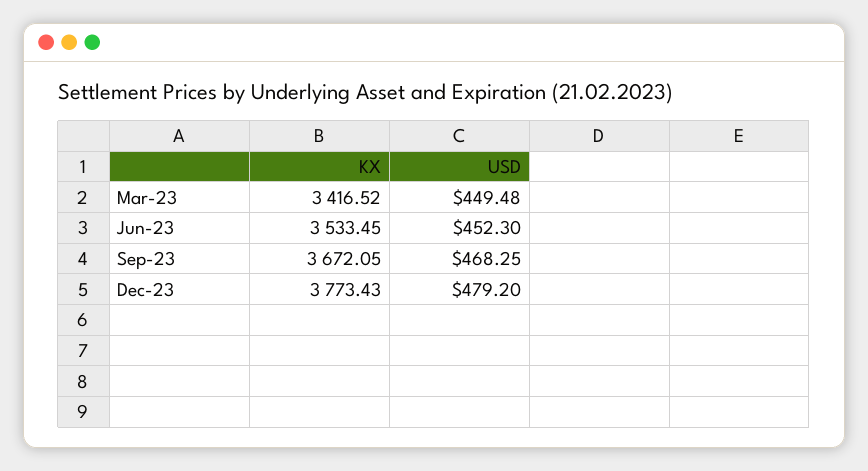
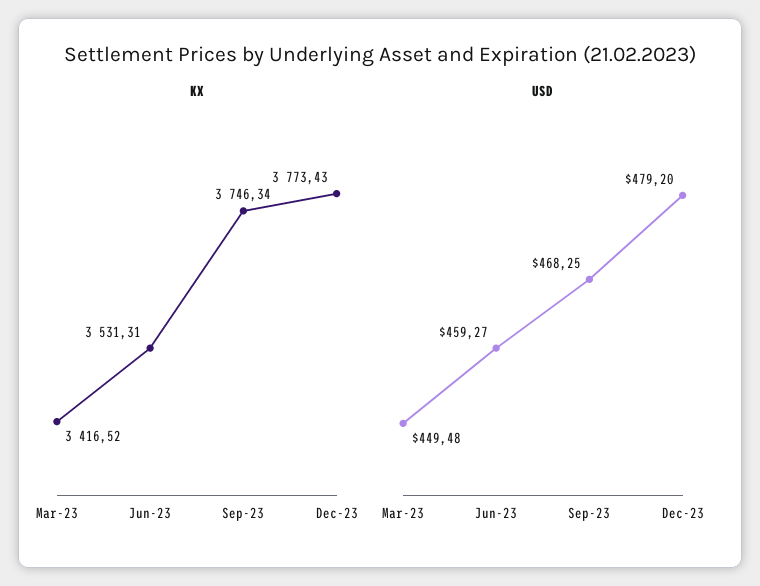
  {
    "KX": {
      "Mar-23": 3416.52,
-     "Jun-23": 3533.45,
+     "Jun-23": 3531.31,
-     "Sep-23": 3672.05,
+     "Sep-23": 3746.34,
      "Dec-23": 3773.43
    },
    "USD": {
      "Mar-23": 449.48,
-     "Jun-23": 452.3,
+     "Jun-23": 459.27,
      "Sep-23": 468.25,
      "Dec-23": 479.2
    }
  }

